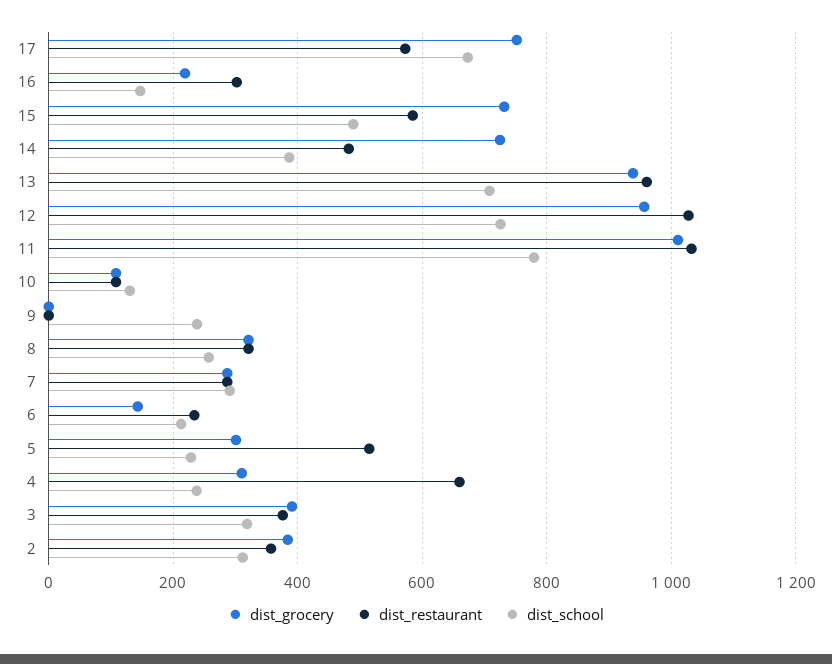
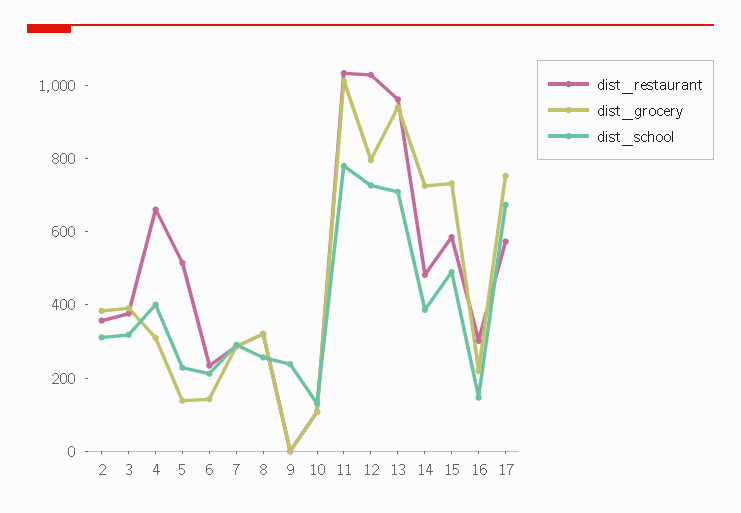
  {
    "dist_grocery": {
      "17": 760,
      "16": 220,
      "15": 740,
      "14": 720,
      "13": 940,
-     "12": 960,
+     "12": 800,
      "11": 1020,
      "10": 100,
      "9": 0,
      "8": 320,
      "7": 280,
      "6": 140,
-     "5": 300,
+     "5": 150,
      "4": 320,
      "3": 400,
      "2": 380
    },
    "dist_restaurant": {
      "17": 580,
      "16": 300,
      "15": 580,
      "14": 480,
      "13": 960,
      "12": 1020,
      "11": 1040,
      "10": 100,
      "9": 0,
      "8": 320,
      "7": 280,
      "6": 240,
      "5": 520,
      "4": 660,
      "3": 380,
      "2": 360
    },
    "dist_school": {
      "17": 680,
      "16": 140,
      "15": 480,
      "14": 380,
      "13": 700,
      "12": 720,
      "11": 780,
      "10": 140,
      "9": 240,
      "8": 260,
      "7": 300,
      "6": 220,
      "5": 220,
-     "4": 240,
+     "4": 400,
      "3": 320,
      "2": 320
    }
  }

